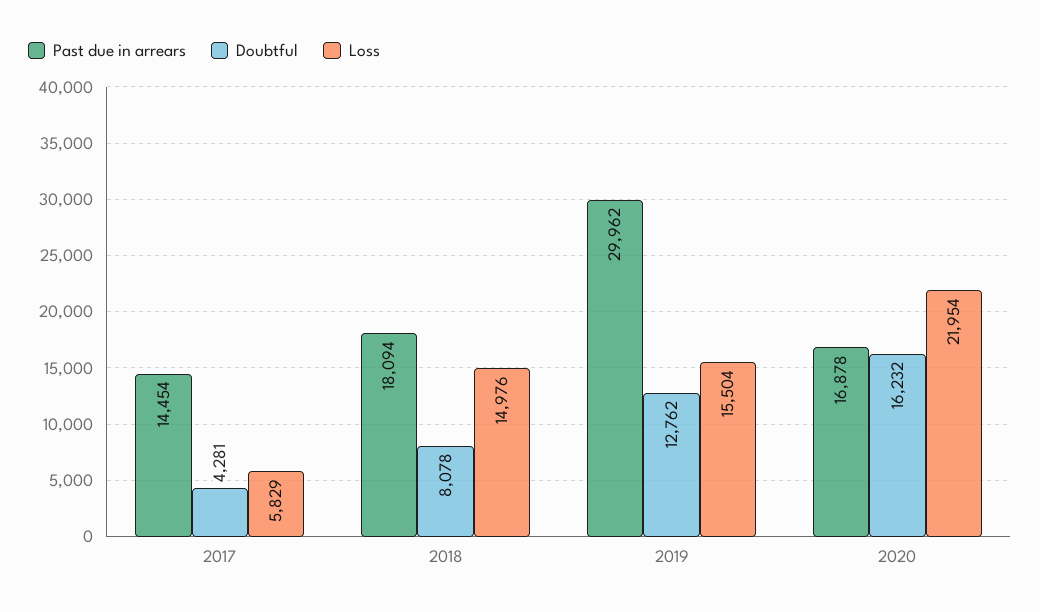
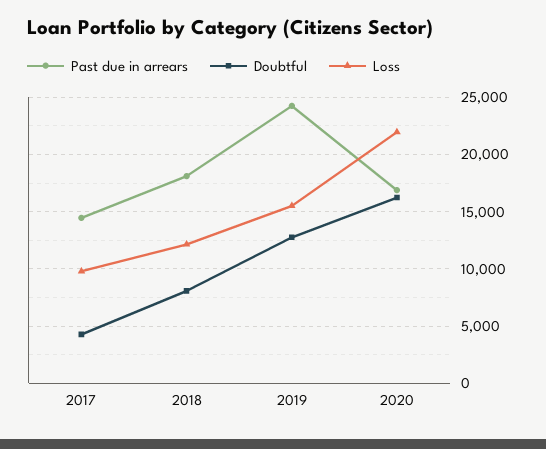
  {
    "Past due in arrears": {
      "2017": 14454,
      "2018": 18094,
-     "2019": 29962,
+     "2019": 24000,
      "2020": 16878
    },
    "Doubtful": {
      "2017": 4281,
      "2018": 8078,
      "2019": 12762,
      "2020": 16232
    },
    "Loss": {
-     "2017": 5829,
+     "2017": 10000,
-     "2018": 14976,
+     "2018": 12000,
      "2019": 15504,
      "2020": 21954
    }
  }

